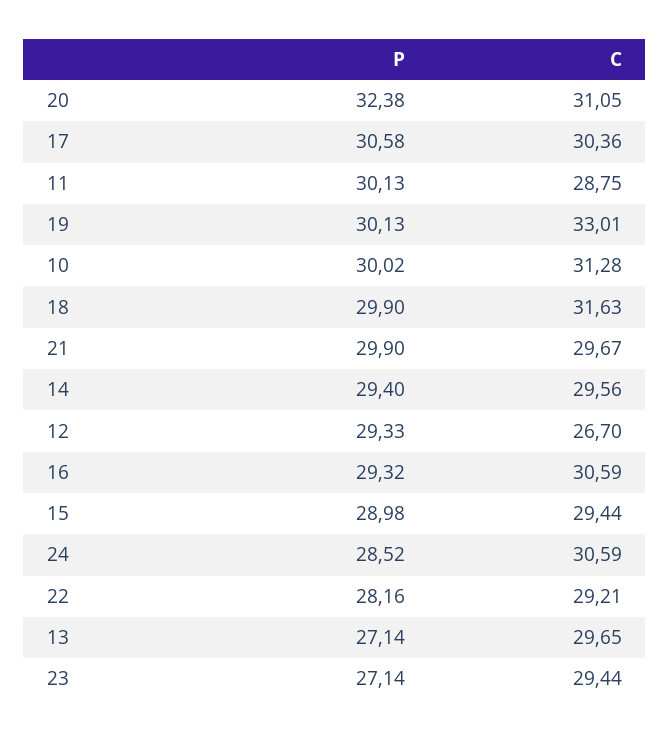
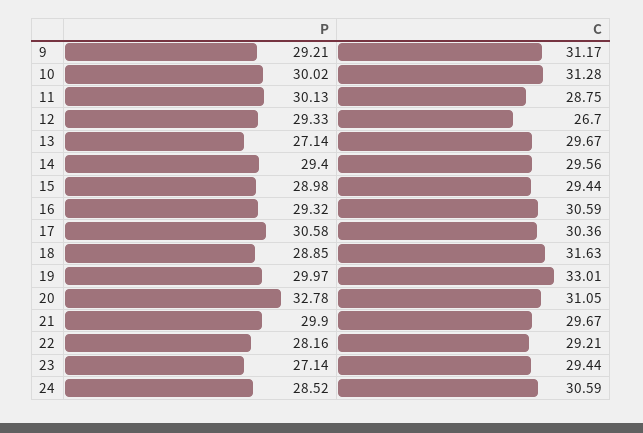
  {
    "P": {
-     "20": 32.38,
+     "20": 32.78,
      "17": 30.58,
      "11": 30.13,
-     "19": 30.13,
+     "19": 29.97,
      "10": 30.02,
-     "18": 29.9,
+     "18": 28.85,
      "21": 29.9,
      "14": 29.4,
      "12": 29.33,
      "16": 29.32,
      "15": 28.98,
      "24": 28.52,
      "22": 28.16,
      "13": 27.14,
-     "23": 27.14
+     "23": 27.14,
+     "9": 29.21
    },
    "C": {
      "20": 31.05,
      "17": 30.36,
      "11": 28.75,
      "19": 33.01,
      "10": 31.28,
      "18": 31.63,
      "21": 29.67,
      "14": 29.56,
      "12": 26.7,
      "16": 30.59,
      "15": 29.44,
      "24": 30.59,
      "22": 29.21,
-     "13": 29.65,
+     "13": 29.67,
-     "23": 29.44
+     "23": 29.44,
+     "9": 31.17
    }
  }

